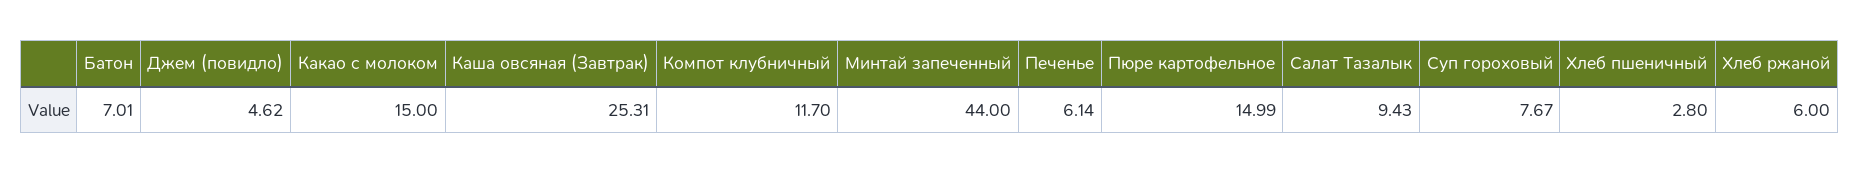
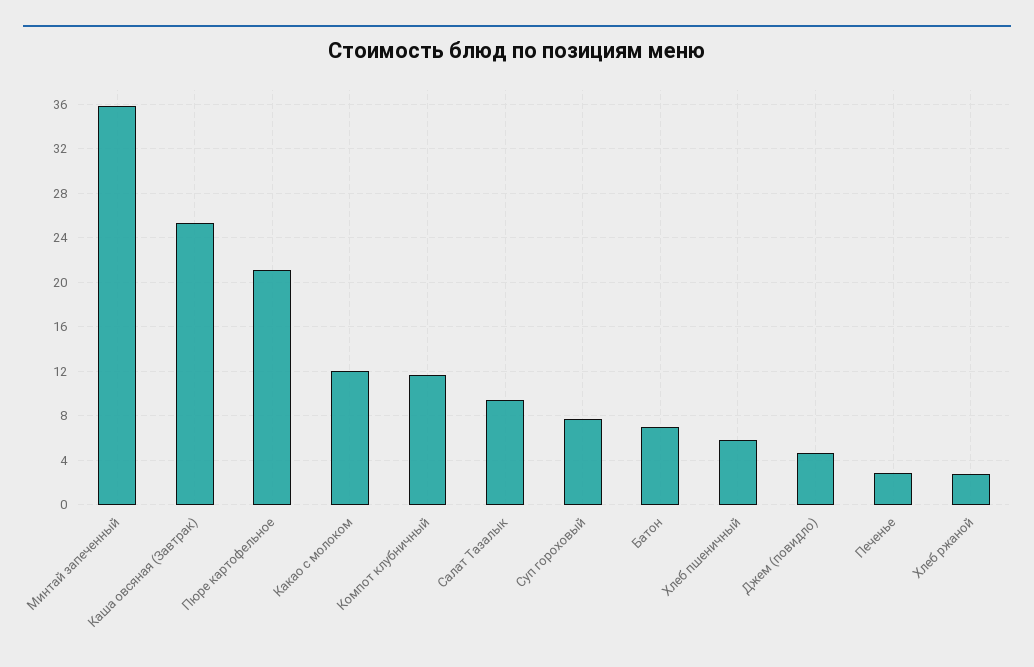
  {
    "Батон": 7.01,
    "Джем (повидло)": 4.62,
-   "Какао с молоком": 15,
+   "Какао с молоком": 12,
    "Каша овсяная (Завтрак)": 25.31,
    "Компот клубничный": 11.7,
-   "Минтай запеченный": 44,
+   "Минтай запеченный": 36,
-   "Печенье": 6.14,
+   "Печенье": 3,
-   "Пюре картофельное": 14.99,
+   "Пюре картофельное": 21,
    "Салат Тазалык": 9.43,
    "Суп гороховый": 7.67,
-   "Хлеб пшеничный": 2.8,
+   "Хлеб пшеничный": 6,
-   "Хлеб ржаной": 6
+   "Хлеб ржаной": 3
  }

